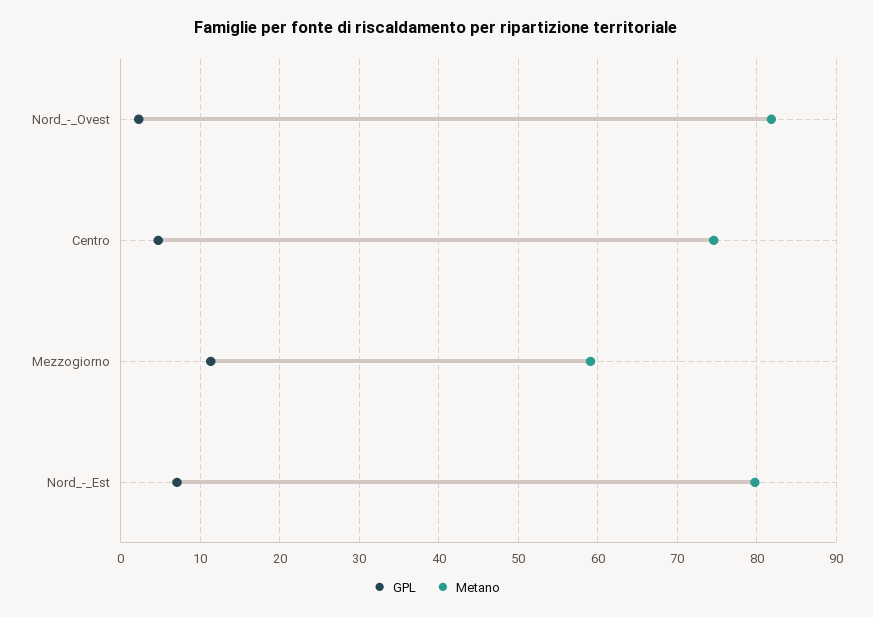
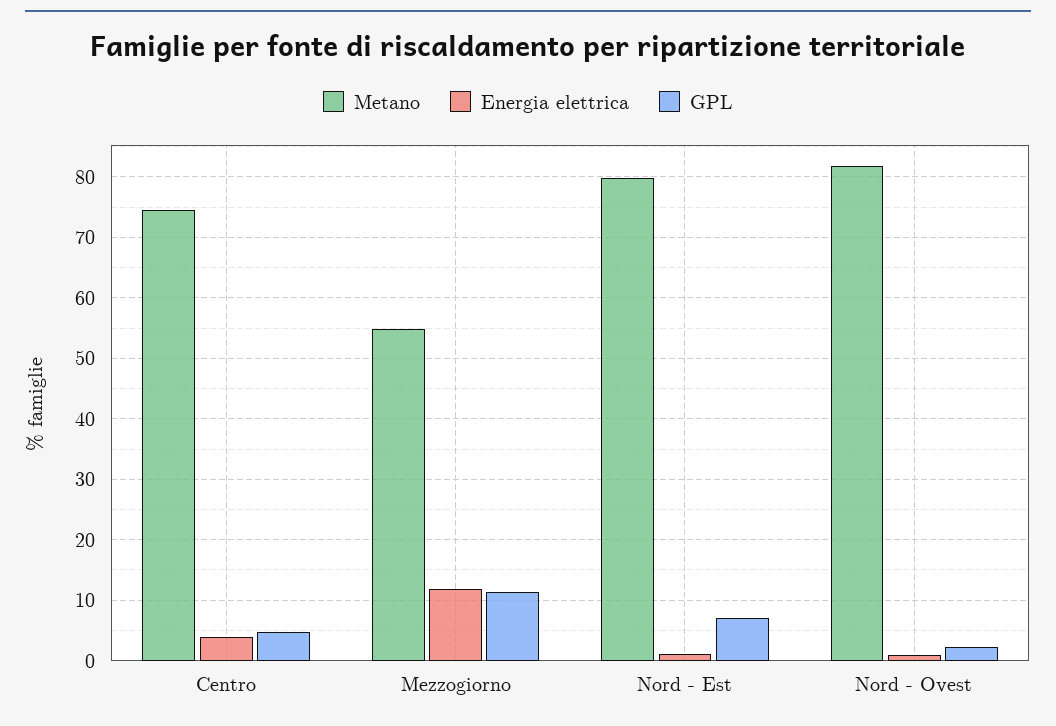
  {
    "GPL": {
      "Nord_-_Ovest": 2,
      "Centro": 5,
      "Mezzogiorno": 11,
      "Nord_-_Est": 7
    },
    "Metano": {
      "Nord_-_Ovest": 82,
      "Centro": 75,
-     "Mezzogiorno": 59,
+     "Mezzogiorno": 55,
      "Nord_-_Est": 80
-   }
+   },
+   "Energia elettrica": {
+     "Centro": 4,
+     "Mezzogiorno": 12,
+     "Nord_-_Est": 1,
+     "Nord_-_Ovest": 1
+   }
  }

